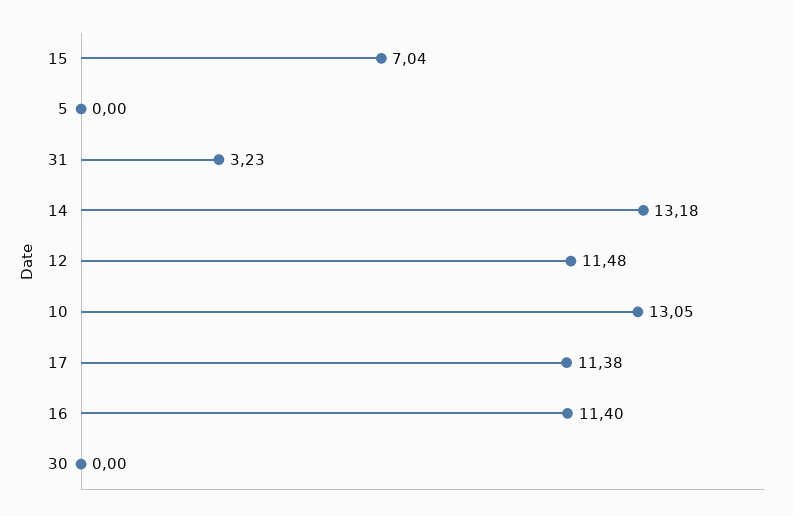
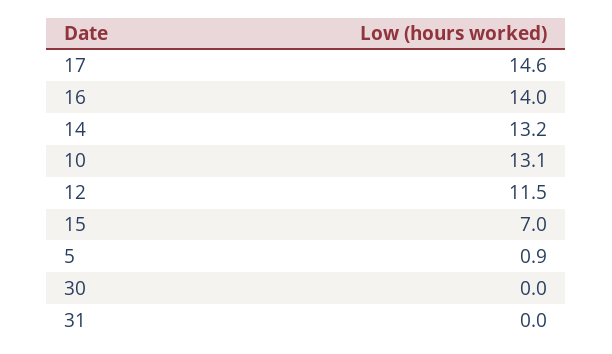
  {
    "15": 7.04,
-   "5": 0,
+   "5": 0.9,
-   "31": 3.23,
+   "31": 0,
    "14": 13.18,
    "12": 11.48,
    "10": 13.05,
-   "17": 11.38,
+   "17": 14.6,
-   "16": 11.4,
+   "16": 14,
    "30": 0
  }

